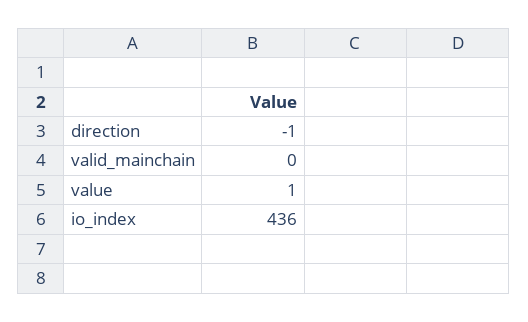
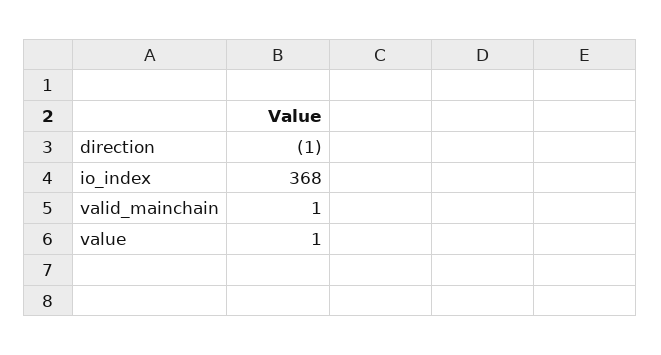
  {
    "direction": -1,
-   "valid_mainchain": 0,
+   "valid_mainchain": 1,
    "value": 1,
-   "io_index": 436
+   "io_index": 368
  }

